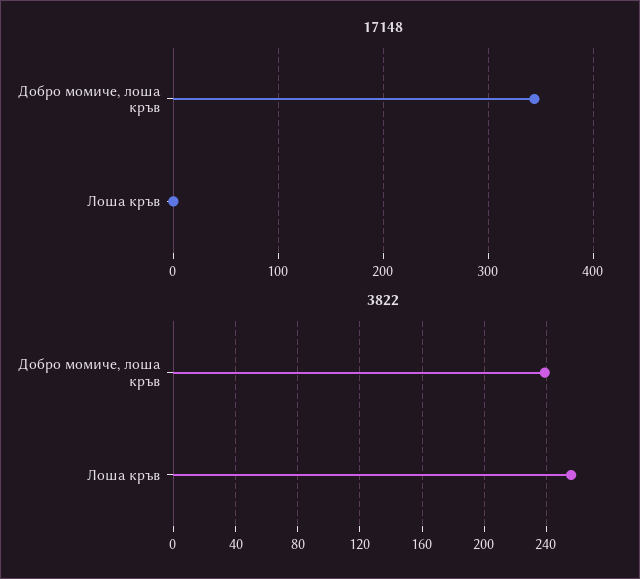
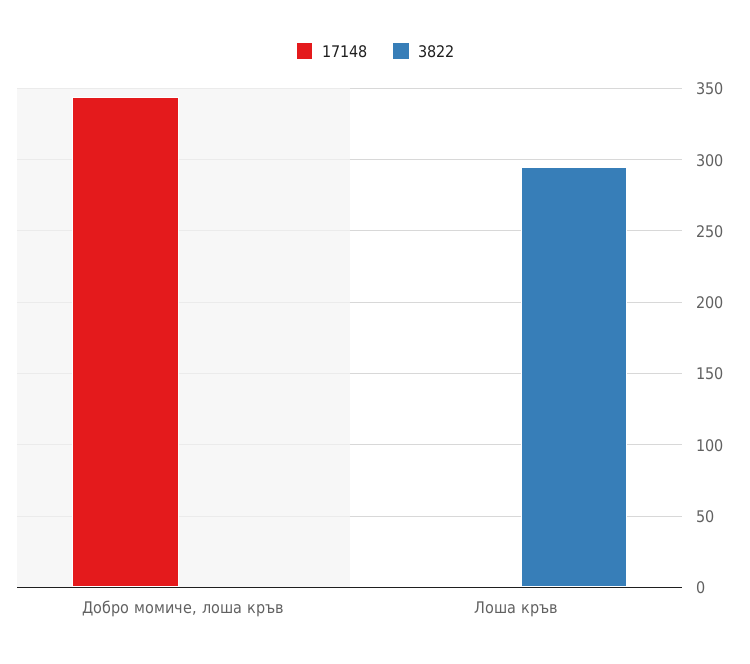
  {
    "17148": {
      "Добро момиче, лоша кръв": 345,
      "Лоша кръв": 0
    },
    "3822": {
-     "Добро момиче, лоша кръв": 240,
+     "Добро момиче, лоша кръв": 0,
-     "Лоша кръв": 255
+     "Лоша кръв": 295
    }
  }

